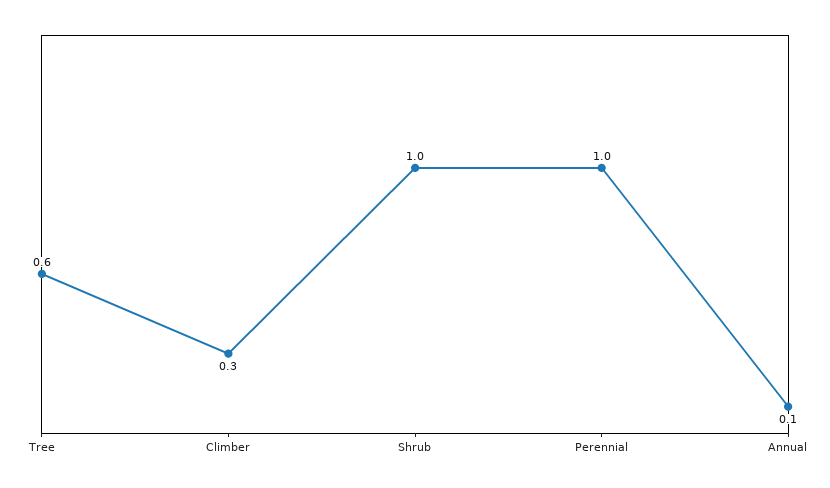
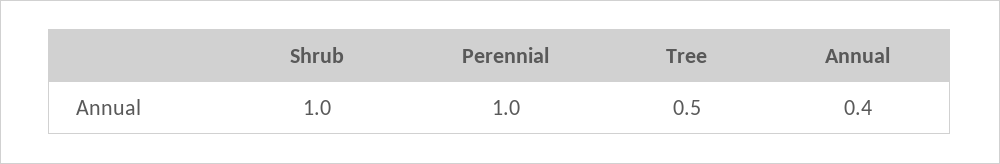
  {
-   "Tree": 0.6,
+   "Tree": 0.5,
-   "Climber": 0.3,
    "Shrub": 1,
    "Perennial": 1,
-   "Annual": 0.1
+   "Annual": 0.4
  }

